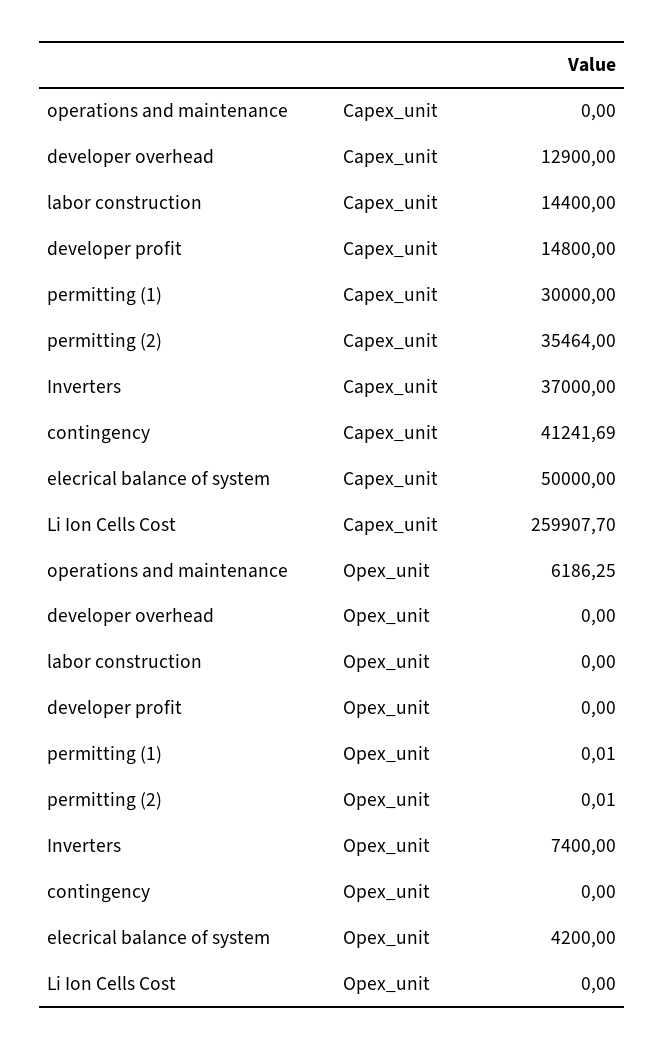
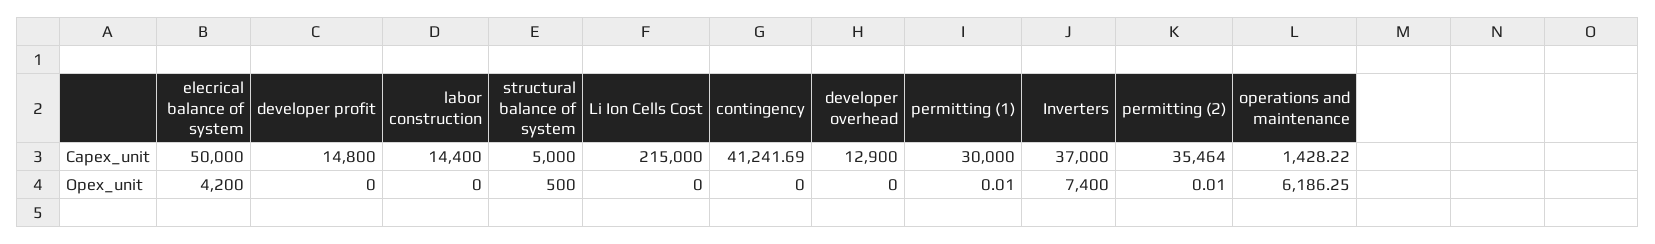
  {
    "operations and maintenance": {
-     "Capex_unit": 0,
+     "Capex_unit": 1428.22,
      "Opex_unit": 6186.25
    },
    "developer overhead": {
      "Capex_unit": 12900,
      "Opex_unit": 0
    },
    "labor construction": {
      "Capex_unit": 14400,
      "Opex_unit": 0
    },
    "developer profit": {
      "Capex_unit": 14800,
      "Opex_unit": 0
    },
    "permitting (1)": {
      "Capex_unit": 30000,
      "Opex_unit": 0.01
    },
    "permitting (2)": {
      "Capex_unit": 35464,
      "Opex_unit": 0.01
    },
    "Inverters": {
      "Capex_unit": 37000,
      "Opex_unit": 7400
    },
    "contingency": {
      "Capex_unit": 41241.69,
      "Opex_unit": 0
    },
    "elecrical balance of system": {
      "Capex_unit": 50000,
      "Opex_unit": 4200
    },
    "Li Ion Cells Cost": {
-     "Capex_unit": 259907.7,
+     "Capex_unit": 215000,
      "Opex_unit": 0
-   }
+   },
+   "structural balance of system": {
+     "Capex_unit": 5000,
+     "Opex_unit": 500
+   }
  }

